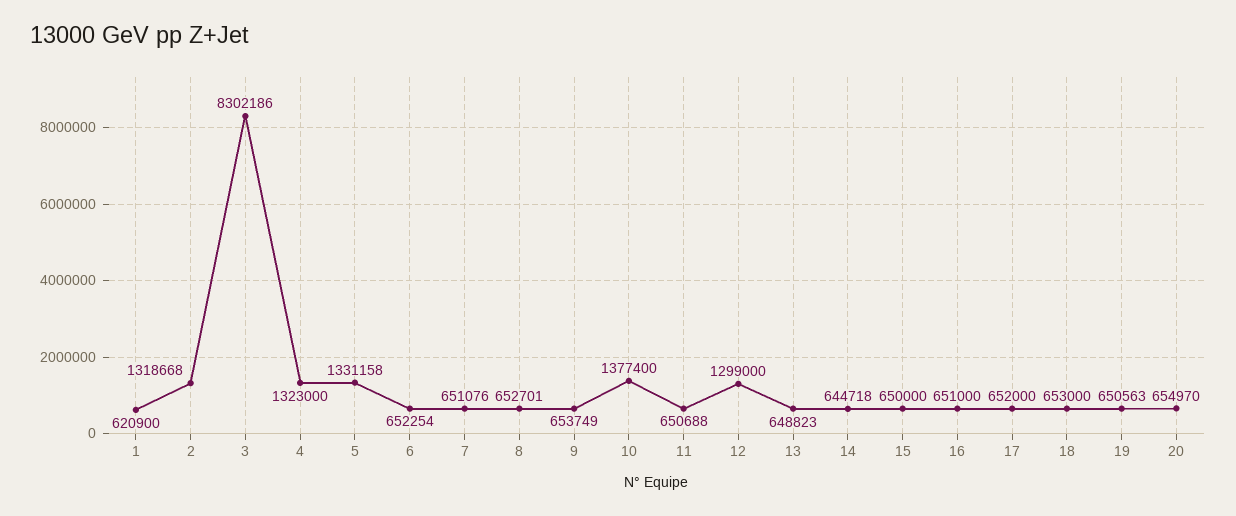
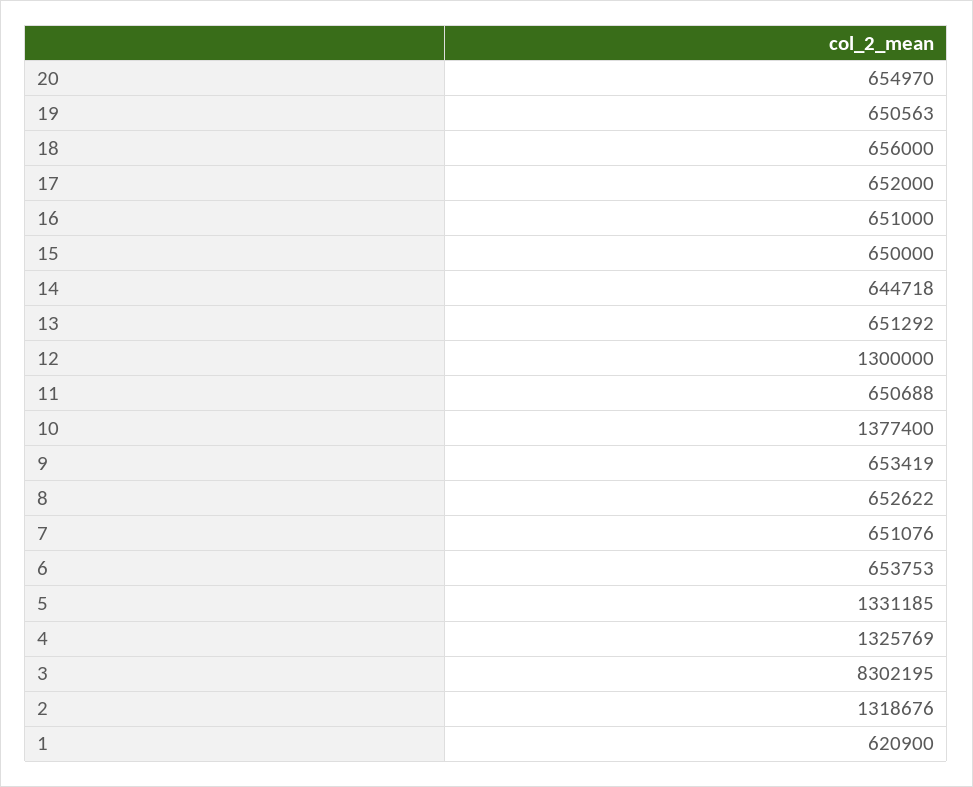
  {
    "1": 620900,
-   "2": 1318668,
+   "2": 1318676,
-   "3": 8302186,
+   "3": 8302195,
-   "4": 1323000,
+   "4": 1325769,
-   "5": 1331158,
+   "5": 1331185,
-   "6": 652254,
+   "6": 653753,
    "7": 651076,
-   "8": 652701,
+   "8": 652622,
-   "9": 653749,
+   "9": 653419,
    "10": 1377400,
    "11": 650688,
-   "12": 1299000,
+   "12": 1300000,
-   "13": 648823,
+   "13": 651292,
    "14": 644718,
    "15": 650000,
    "16": 651000,
    "17": 652000,
-   "18": 653000,
+   "18": 656000,
    "19": 650563,
    "20": 654970
  }

